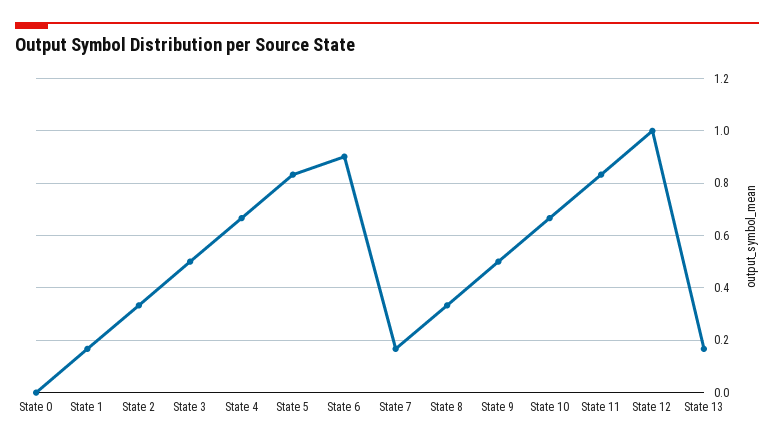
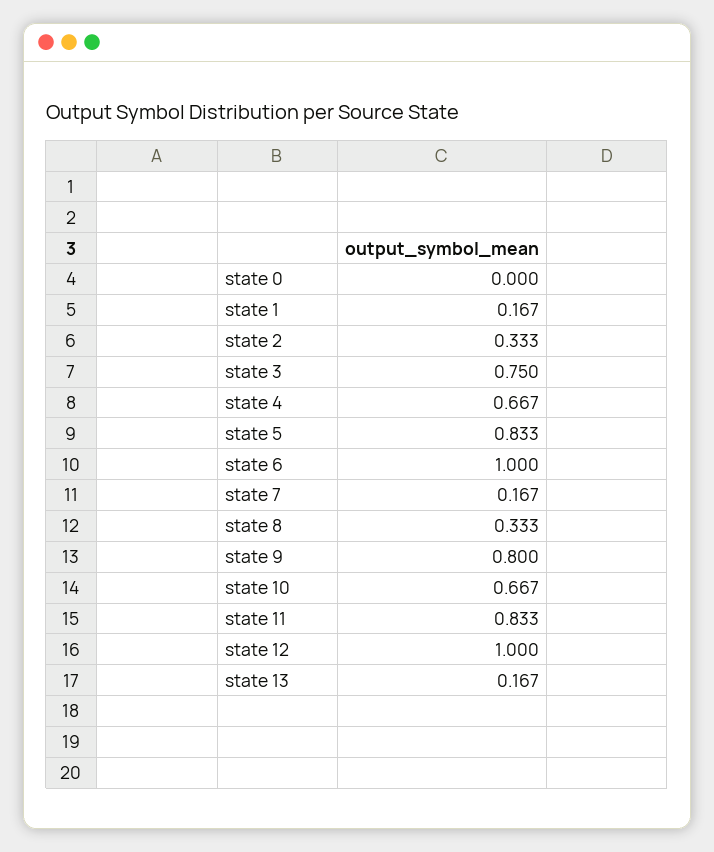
  {
    "State 0": 0,
    "State 1": 0.167,
    "State 2": 0.333,
-   "State 3": 0.5,
+   "State 3": 0.75,
    "State 4": 0.667,
    "State 5": 0.833,
-   "State 6": 0.9,
+   "State 6": 1,
    "State 7": 0.167,
    "State 8": 0.333,
-   "State 9": 0.5,
+   "State 9": 0.8,
    "State 10": 0.667,
    "State 11": 0.833,
    "State 12": 1,
    "State 13": 0.167
  }

